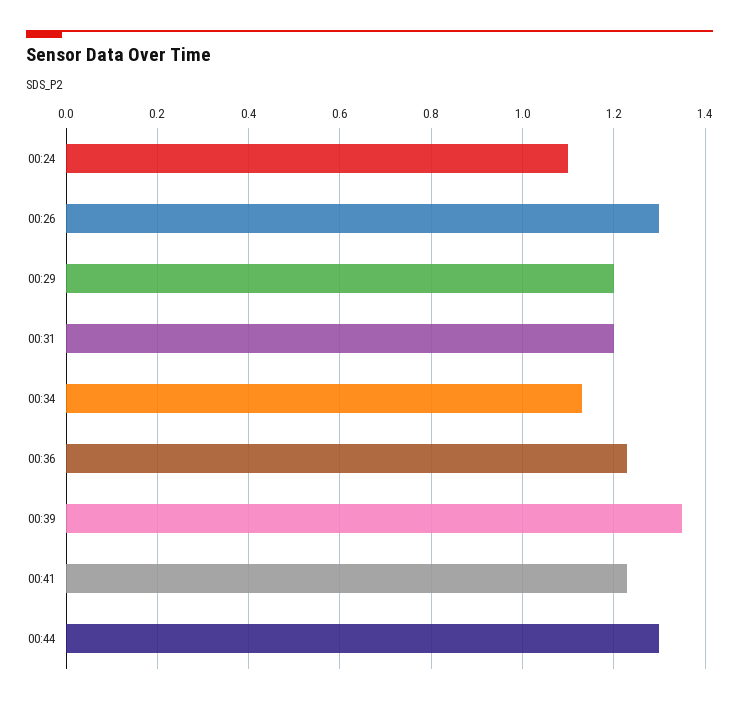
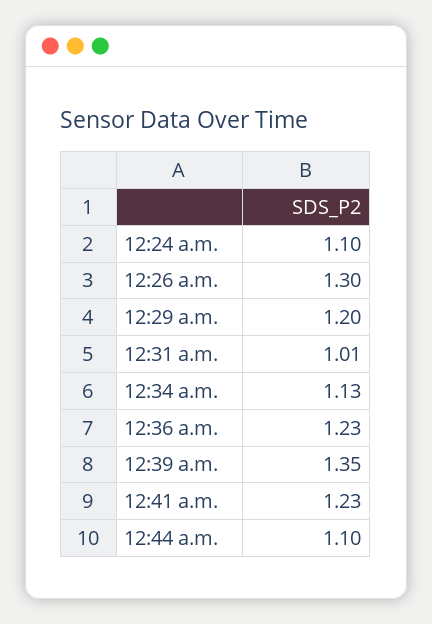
  {
    "00:24": 1.1,
    "00:26": 1.3,
    "00:29": 1.2,
-   "00:31": 1.2,
+   "00:31": 1.01,
    "00:34": 1.13,
    "00:36": 1.23,
    "00:39": 1.35,
    "00:41": 1.23,
-   "00:44": 1.3
+   "00:44": 1.1
  }

